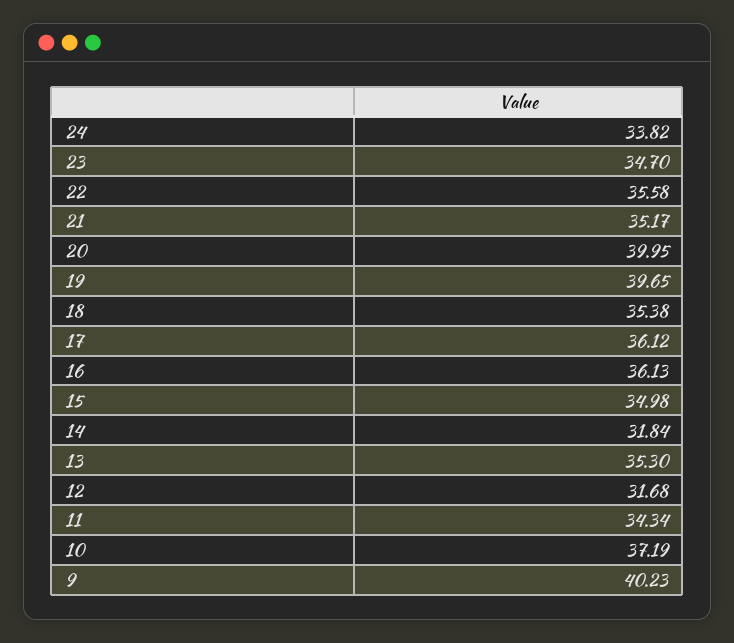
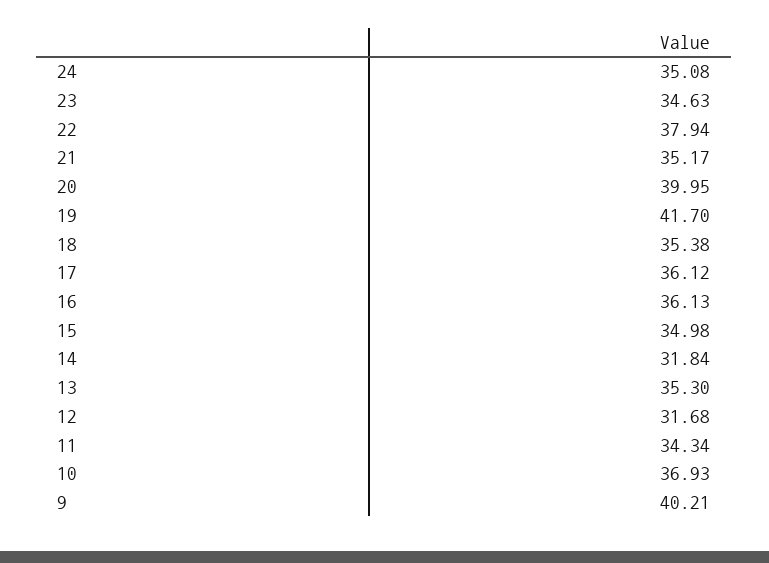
  {
-   "24": 33.82,
+   "24": 35.08,
-   "23": 34.7,
+   "23": 34.63,
-   "22": 35.58,
+   "22": 37.94,
    "21": 35.17,
    "20": 39.95,
-   "19": 39.65,
+   "19": 41.7,
    "18": 35.38,
    "17": 36.12,
    "16": 36.13,
    "15": 34.98,
    "14": 31.84,
    "13": 35.3,
    "12": 31.68,
    "11": 34.34,
-   "10": 37.19,
+   "10": 36.93,
-   "9": 40.23
+   "9": 40.21
  }

